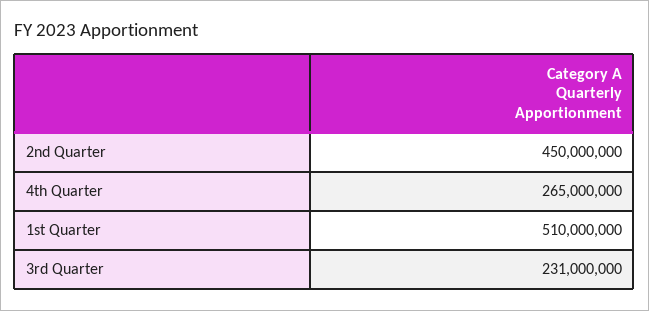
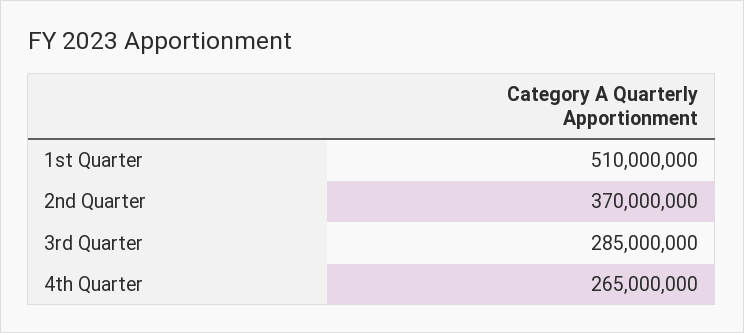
  {
-   "2nd Quarter": 450000000,
+   "2nd Quarter": 370000000,
    "4th Quarter": 265000000,
    "1st Quarter": 510000000,
-   "3rd Quarter": 231000000
+   "3rd Quarter": 285000000
  }

